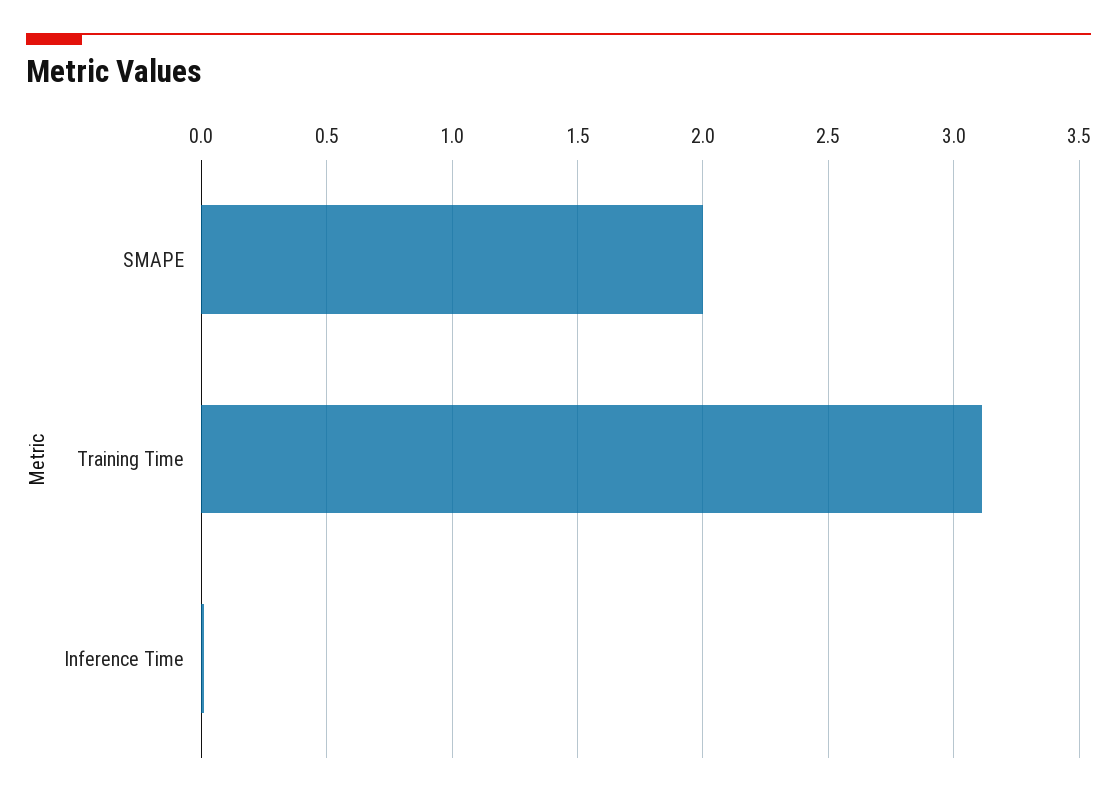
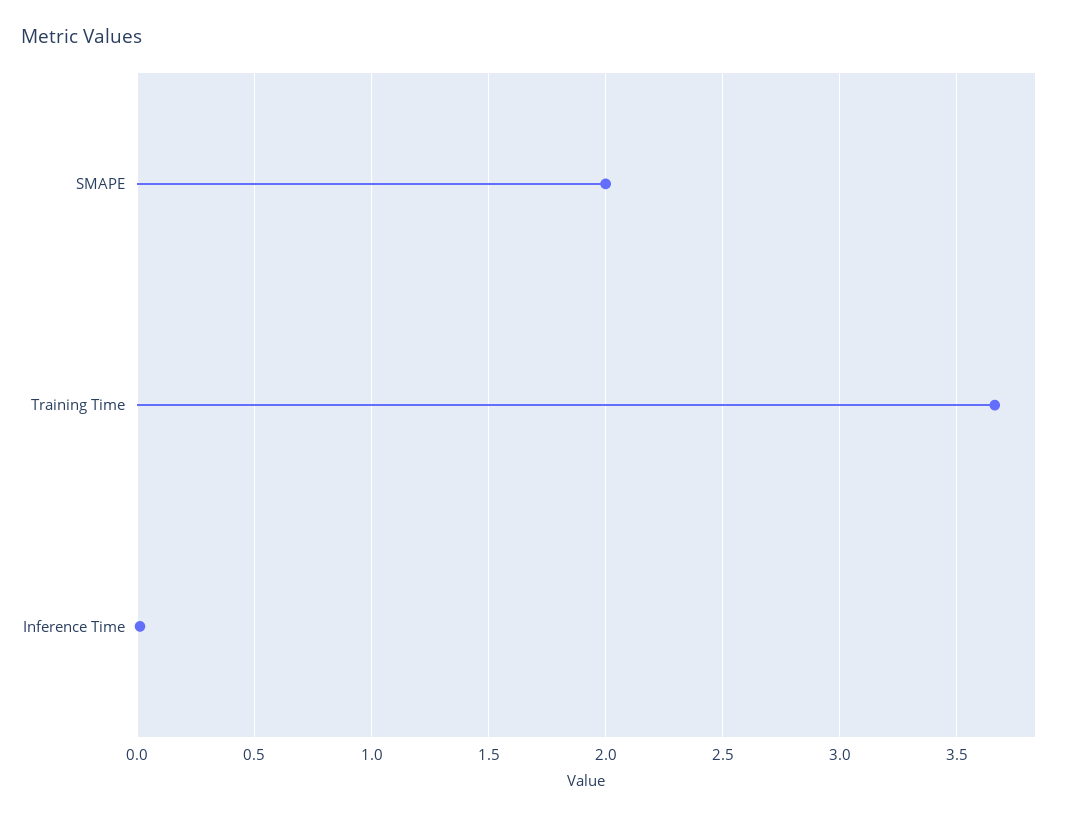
  {
    "SMAPE": 2,
-   "Training Time": 3.1,
+   "Training Time": 3.65,
    "Inference Time": 0
  }

